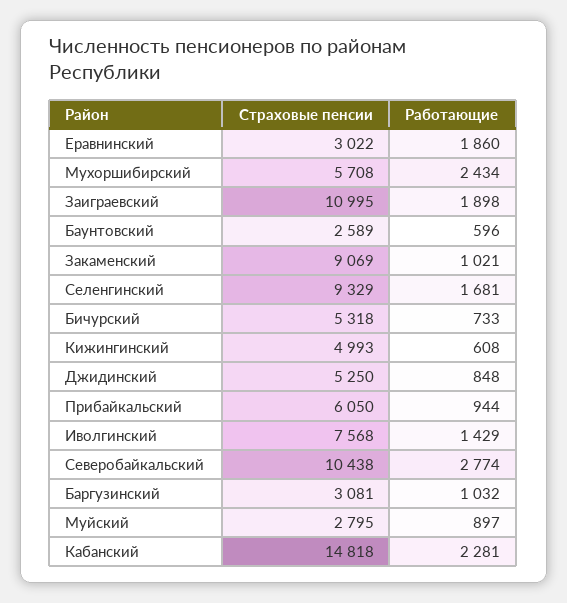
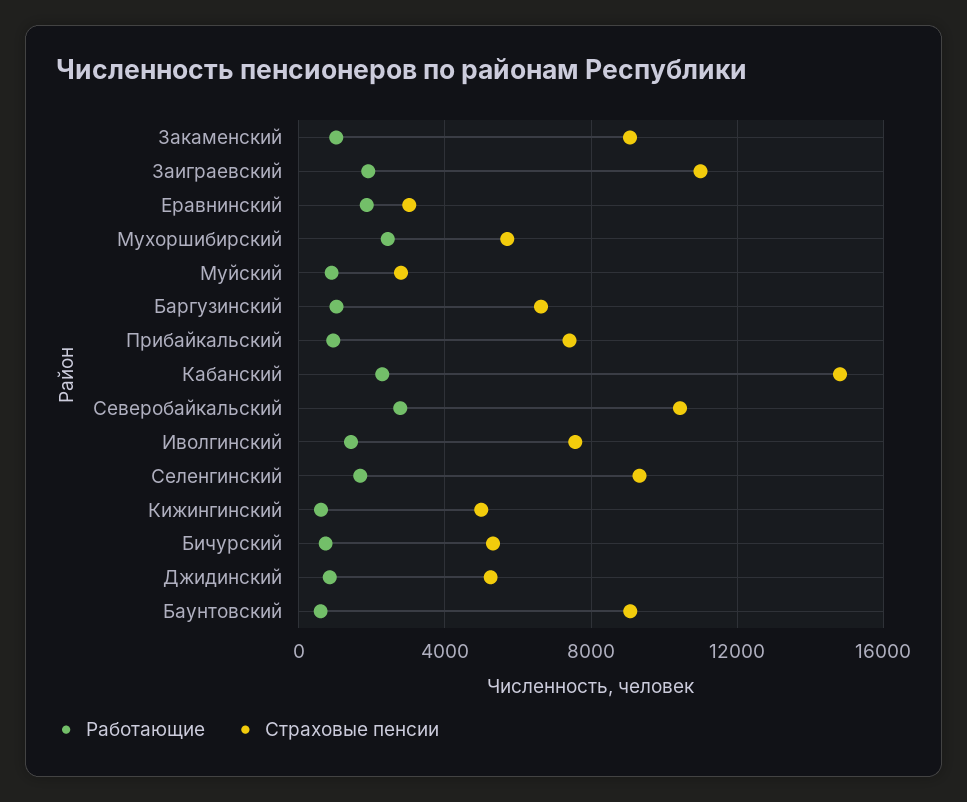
  {
    "Страховые пенсии": {
      "Еравнинский": 3022,
      "Мухоршибирский": 5708,
      "Заиграевский": 10995,
-     "Баунтовский": 2589,
+     "Баунтовский": 9000,
      "Закаменский": 9069,
      "Селенгинский": 9329,
      "Бичурский": 5318,
      "Кижингинский": 4993,
      "Джидинский": 5250,
-     "Прибайкальский": 6050,
+     "Прибайкальский": 7500,
      "Иволгинский": 7568,
      "Северобайкальский": 10438,
-     "Баргузинский": 3081,
+     "Баргузинский": 6500,
      "Муйский": 2795,
      "Кабанский": 14818
    },
    "Работающие": {
      "Еравнинский": 1860,
      "Мухоршибирский": 2434,
      "Заиграевский": 1898,
      "Баунтовский": 596,
      "Закаменский": 1021,
      "Селенгинский": 1681,
      "Бичурский": 733,
      "Кижингинский": 608,
      "Джидинский": 848,
      "Прибайкальский": 944,
      "Иволгинский": 1429,
      "Северобайкальский": 2774,
      "Баргузинский": 1032,
      "Муйский": 897,
      "Кабанский": 2281
    }
  }

